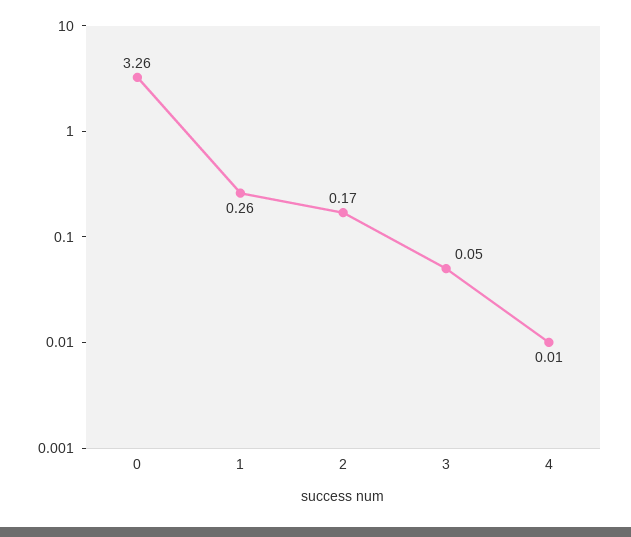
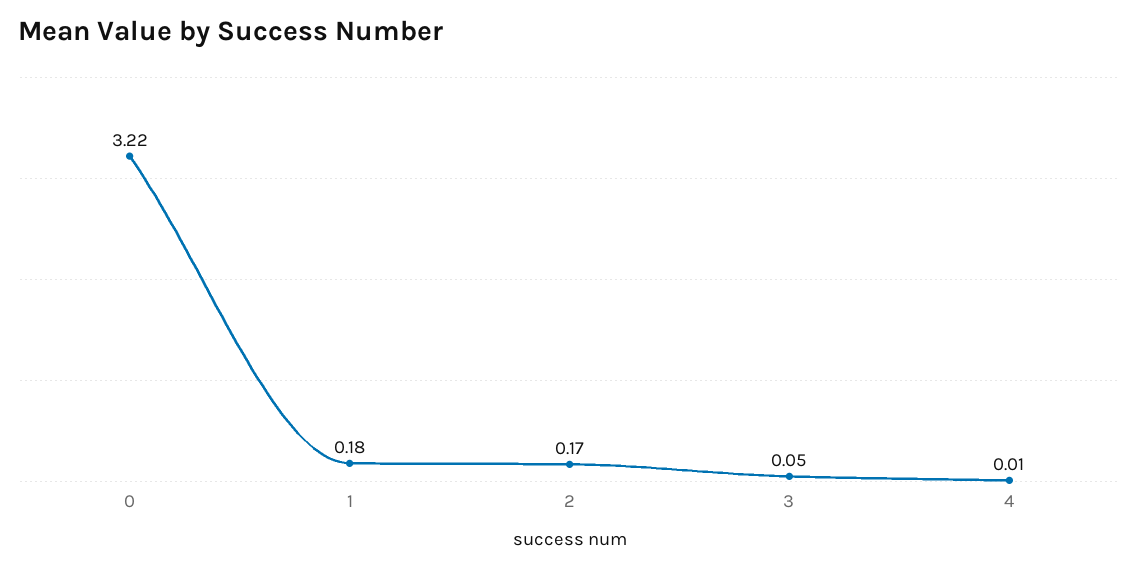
  {
-   "0": 3.26,
+   "0": 3.22,
-   "1": 0.26,
+   "1": 0.18,
    "2": 0.17,
    "3": 0.05,
    "4": 0.01
  }

